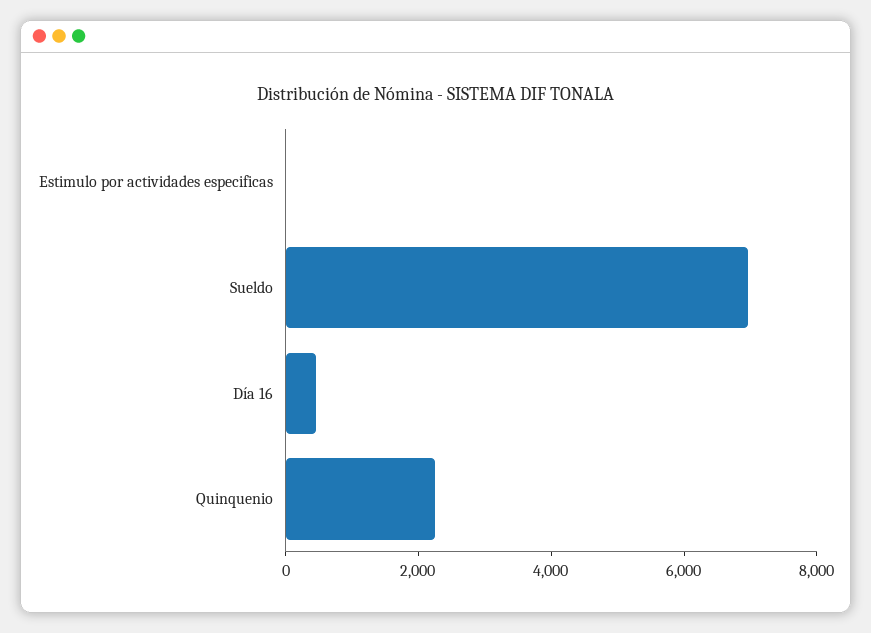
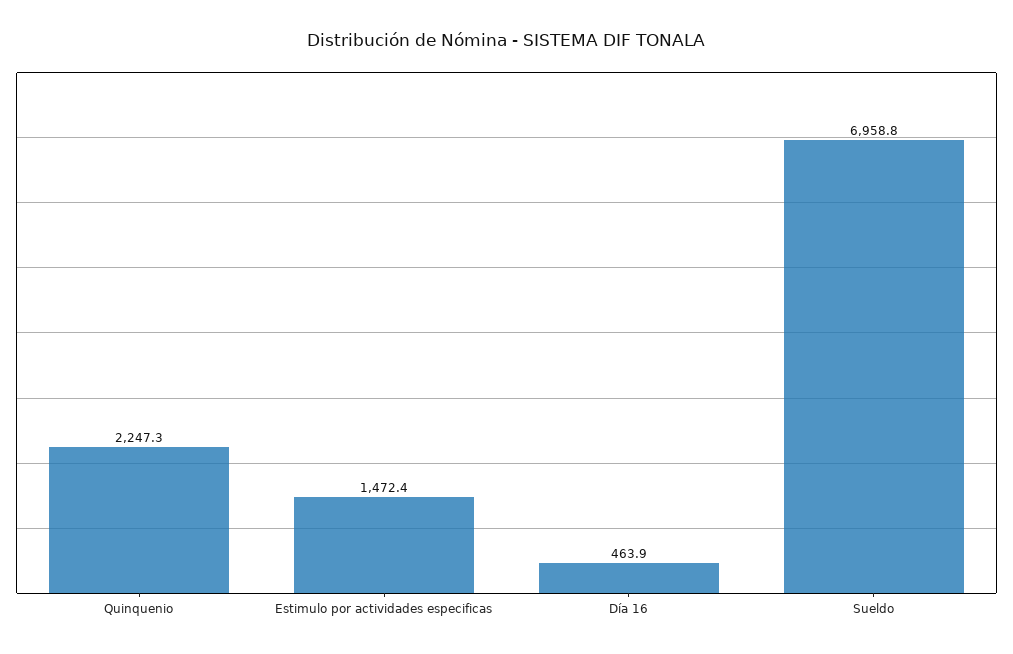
  {
-   "Estimulo por actividades especificas": 0,
+   "Estimulo por actividades especificas": 1472.4,
    "Sueldo": 6958.8,
    "Día 16": 463.9,
    "Quinquenio": 2247.3
  }

